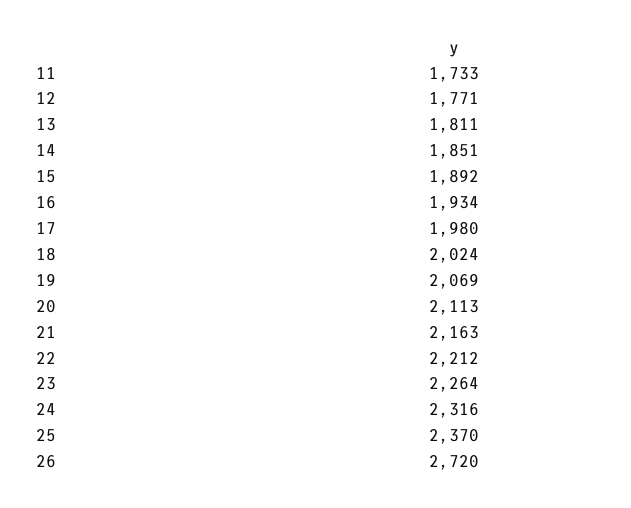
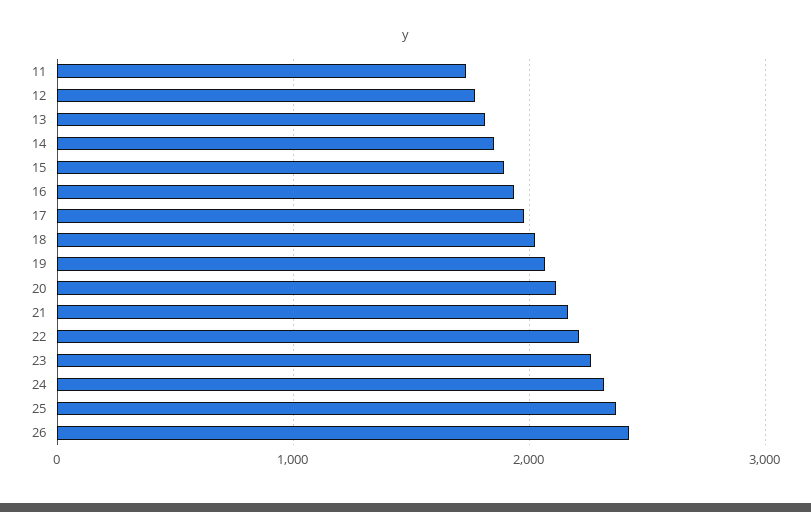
  {
    "11": 1733,
    "12": 1771,
    "13": 1811,
    "14": 1851,
    "15": 1892,
    "16": 1934,
    "17": 1980,
    "18": 2024,
    "19": 2069,
    "20": 2113,
    "21": 2163,
    "22": 2212,
    "23": 2264,
    "24": 2316,
    "25": 2370,
-   "26": 2720
+   "26": 2400
  }

